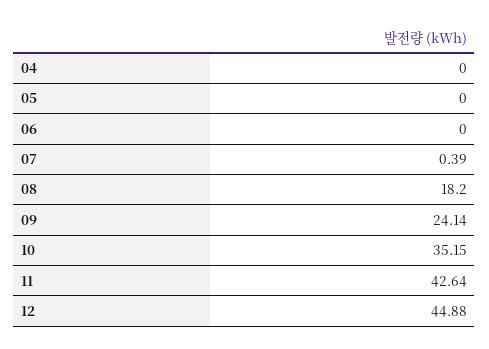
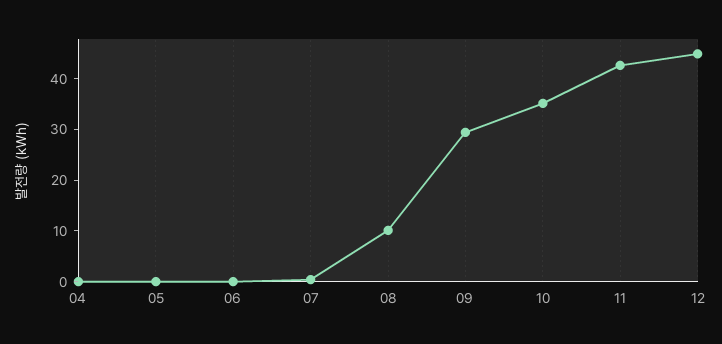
  {
    "04": 0,
    "05": 0,
    "06": 0,
    "07": 0.39,
-   "08": 18.2,
+   "08": 10,
-   "09": 24.14,
+   "09": 30,
    "10": 35.15,
    "11": 42.64,
    "12": 44.88
  }

